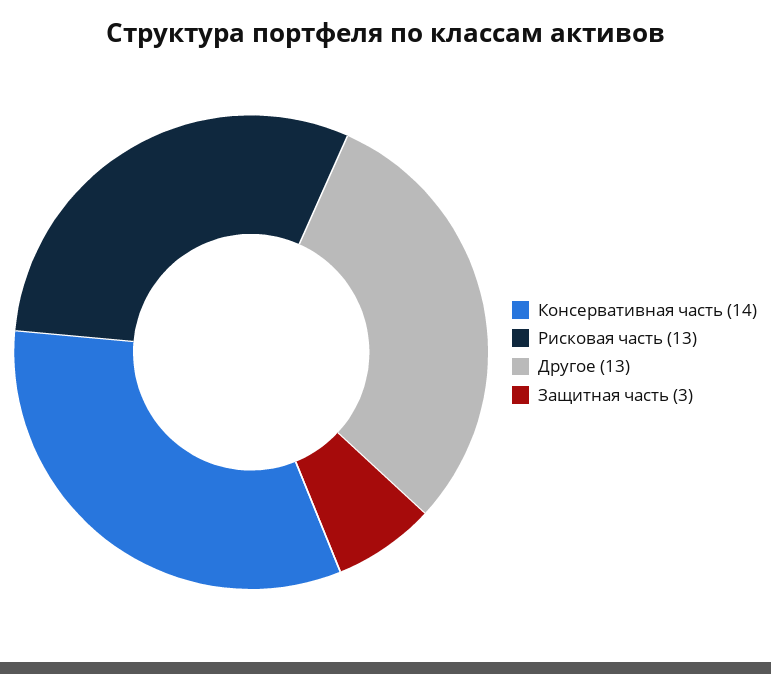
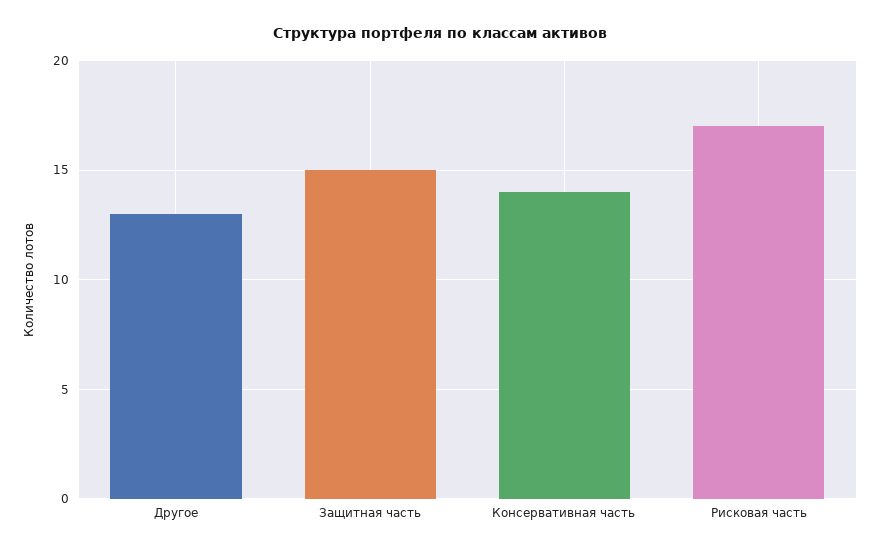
  {
    "Консервативная часть": 14,
-   "Рисковая часть": 13,
+   "Рисковая часть": 17,
    "Другое": 13,
-   "Защитная часть": 3
+   "Защитная часть": 15
  }

